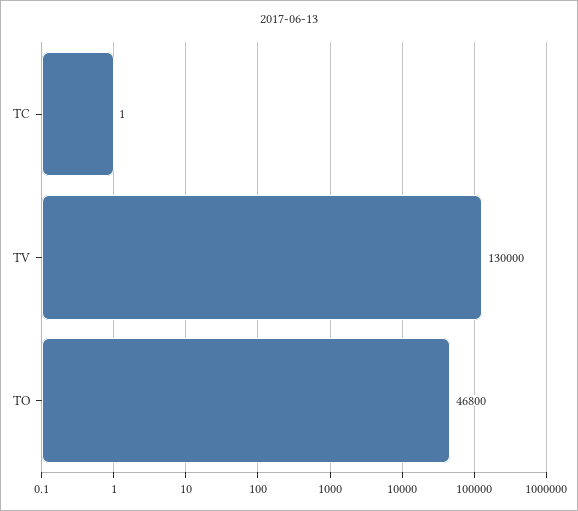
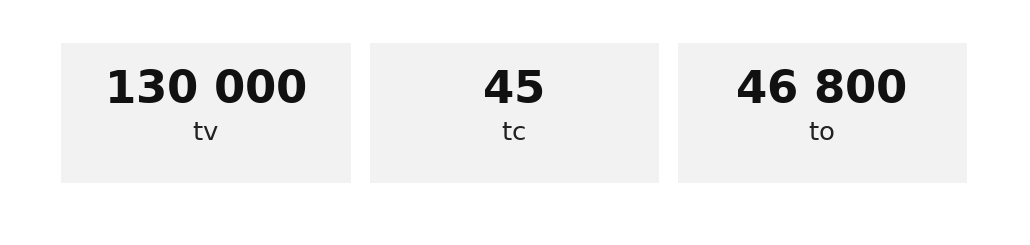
  {
-   "TC": 1,
+   "TC": 45,
    "TV": 130000,
    "TO": 46800
  }

